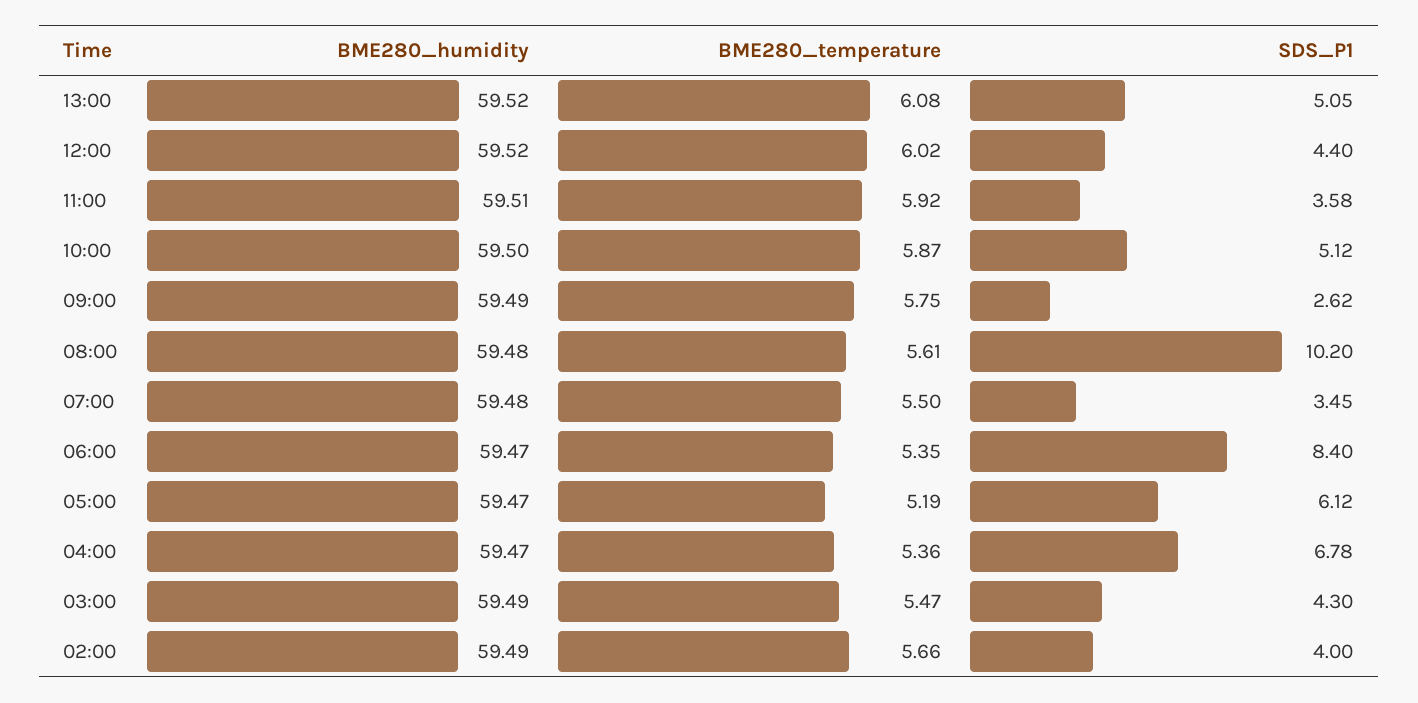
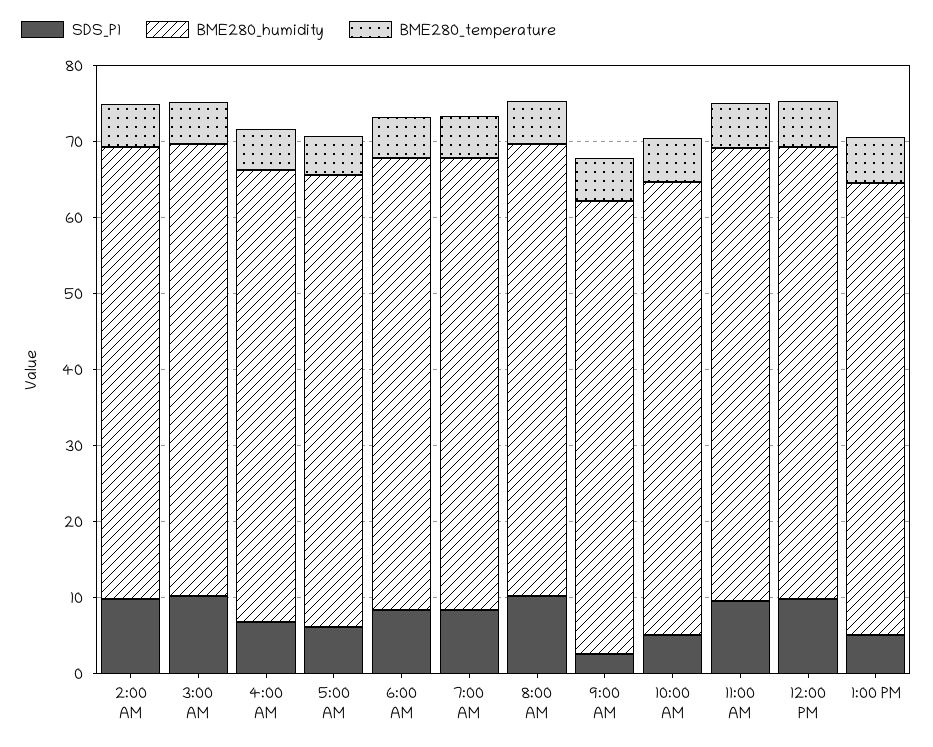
  {
    "BME280_humidity": {
      "13:00": 59.52,
      "12:00": 59.52,
      "11:00": 59.51,
      "10:00": 59.5,
      "09:00": 59.49,
      "08:00": 59.48,
      "07:00": 59.48,
      "06:00": 59.47,
      "05:00": 59.47,
      "04:00": 59.47,
      "03:00": 59.49,
      "02:00": 59.49
    },
    "BME280_temperature": {
      "13:00": 6.08,
      "12:00": 6.02,
      "11:00": 5.92,
      "10:00": 5.87,
      "09:00": 5.75,
      "08:00": 5.61,
      "07:00": 5.5,
      "06:00": 5.35,
      "05:00": 5.19,
      "04:00": 5.36,
      "03:00": 5.47,
      "02:00": 5.66
    },
    "SDS_P1": {
      "13:00": 5.05,
-     "12:00": 4.4,
+     "12:00": 10,
-     "11:00": 3.58,
+     "11:00": 10,
      "10:00": 5.12,
      "09:00": 2.62,
      "08:00": 10.2,
-     "07:00": 3.45,
+     "07:00": 8,
      "06:00": 8.4,
      "05:00": 6.12,
      "04:00": 6.78,
-     "03:00": 4.3,
+     "03:00": 10,
-     "02:00": 4
+     "02:00": 10
    }
  }

